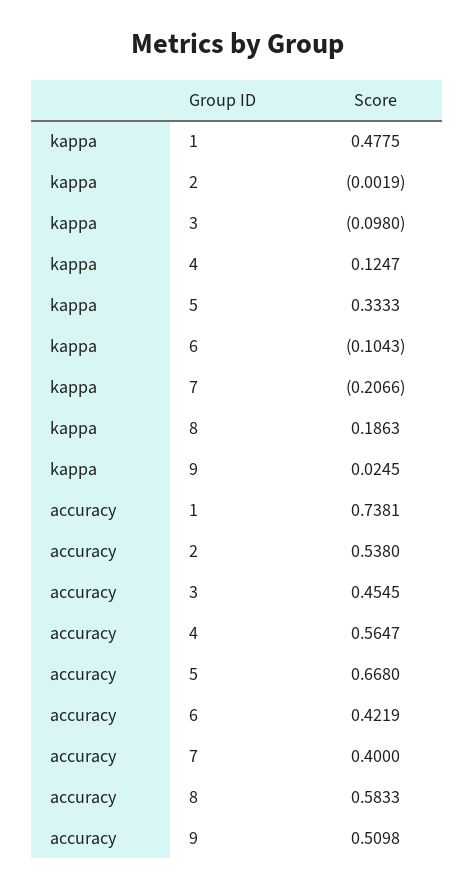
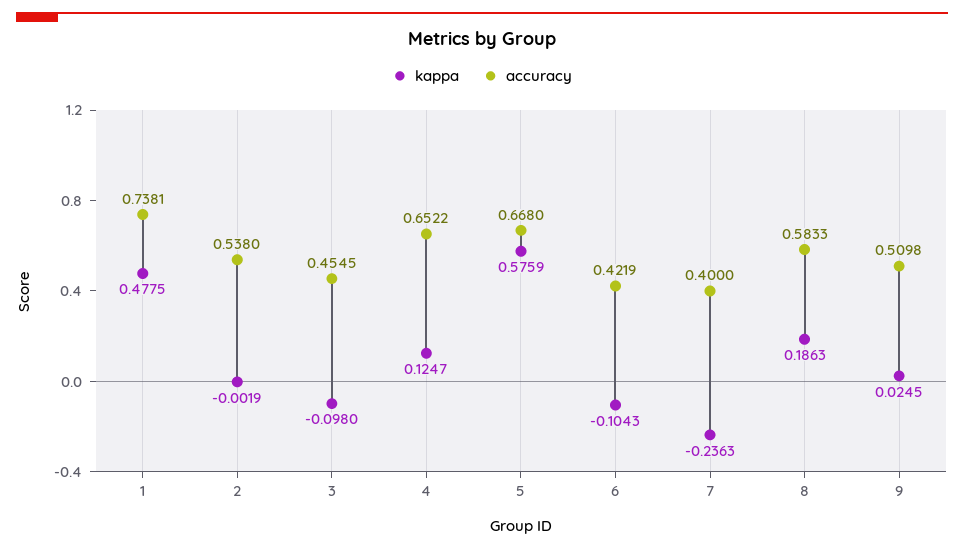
  {
    "kappa": {
      "1": 0.4775,
      "2": -0.0019,
      "3": -0.098,
      "4": 0.1247,
-     "5": 0.3333,
+     "5": 0.5759,
      "6": -0.1043,
-     "7": -0.2066,
+     "7": -0.2363,
      "8": 0.1863,
      "9": 0.0245
    },
    "accuracy": {
      "1": 0.7381,
      "2": 0.538,
      "3": 0.4545,
-     "4": 0.5647,
+     "4": 0.6522,
      "5": 0.668,
      "6": 0.4219,
      "7": 0.4,
      "8": 0.5833,
      "9": 0.5098
    }
  }

